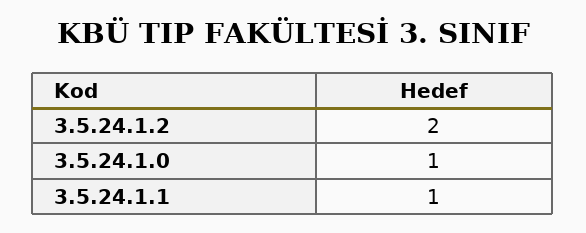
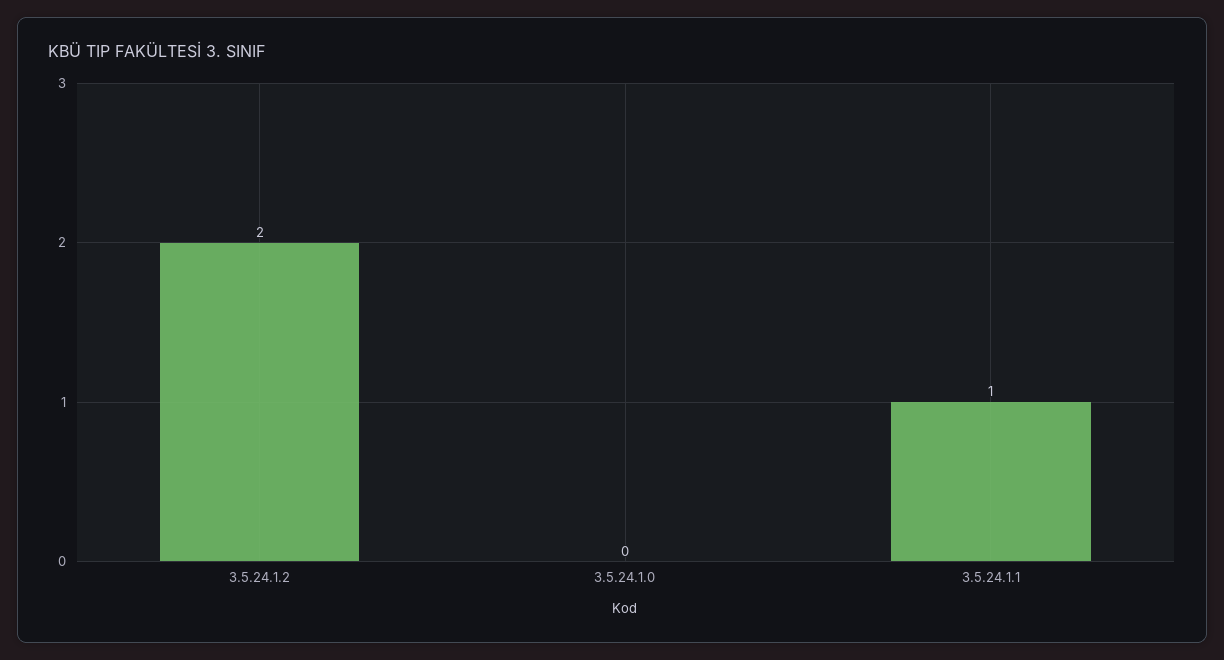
  {
    "3.5.24.1.2": 2,
-   "3.5.24.1.0": 1,
+   "3.5.24.1.0": 0,
    "3.5.24.1.1": 1
  }

